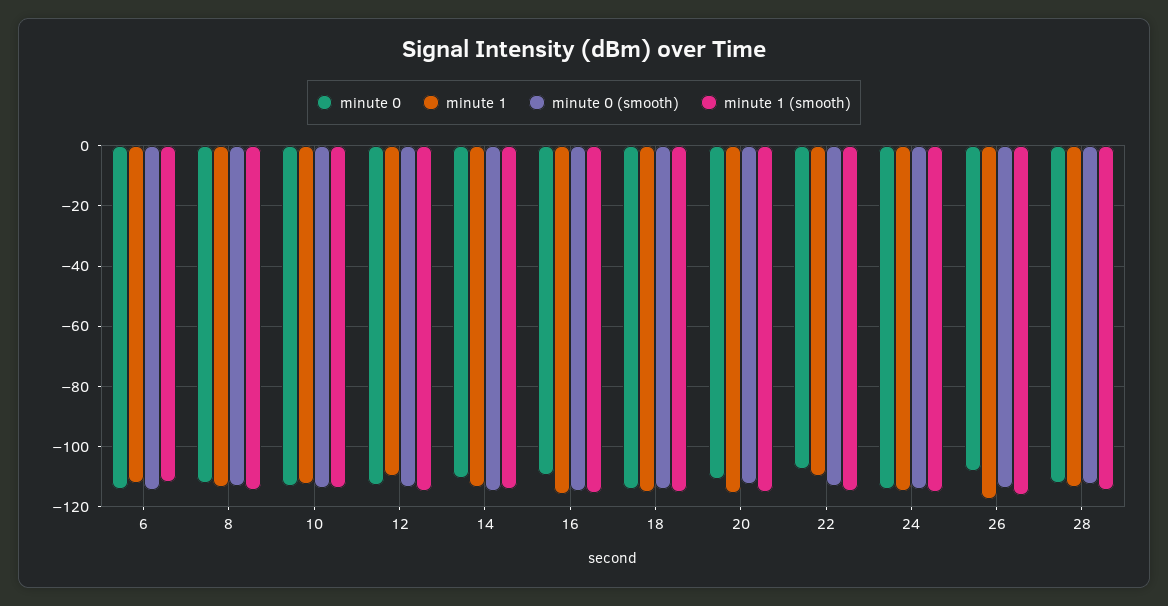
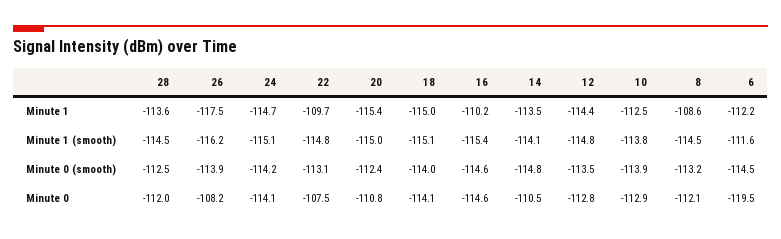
  {
    "minute 0": {
-     "6": -114,
+     "6": -119.5,
      "8": -112.1,
      "10": -112.9,
      "12": -112.8,
      "14": -110.5,
-     "16": -110,
+     "16": -114.6,
      "18": -114.1,
      "20": -110.8,
      "22": -107.5,
      "24": -114.1,
      "26": -108.2,
      "28": -112
    },
    "minute 1": {
      "6": -112.2,
-     "8": -114,
+     "8": -108.6,
      "10": -112.5,
-     "12": -110,
+     "12": -114.4,
      "14": -113.5,
-     "16": -116,
+     "16": -110.2,
      "18": -115,
      "20": -115.4,
      "22": -109.7,
      "24": -114.7,
      "26": -117.5,
      "28": -113.6
    },
    "minute 0 (smooth)": {
      "6": -114.5,
      "8": -113.2,
      "10": -113.9,
      "12": -113.5,
      "14": -114.8,
      "16": -114.6,
      "18": -114,
      "20": -112.4,
      "22": -113.1,
      "24": -114.2,
      "26": -113.9,
      "28": -112.5
    },
    "minute 1 (smooth)": {
      "6": -111.6,
      "8": -114.5,
      "10": -113.8,
      "12": -114.8,
      "14": -114.1,
      "16": -115.4,
      "18": -115.1,
      "20": -115,
      "22": -114.8,
      "24": -115.1,
      "26": -116.2,
      "28": -114.5
    }
  }

